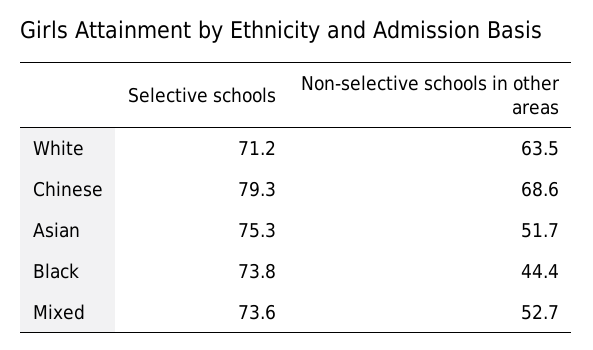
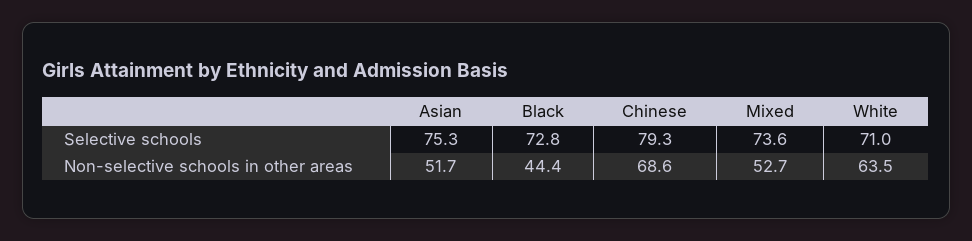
  {
    "Selective schools": {
-     "White": 71.2,
+     "White": 71,
      "Chinese": 79.3,
      "Asian": 75.3,
-     "Black": 73.8,
+     "Black": 72.8,
      "Mixed": 73.6
    },
    "Non-selective schools in other areas": {
      "White": 63.5,
      "Chinese": 68.6,
      "Asian": 51.7,
      "Black": 44.4,
      "Mixed": 52.7
    }
  }

